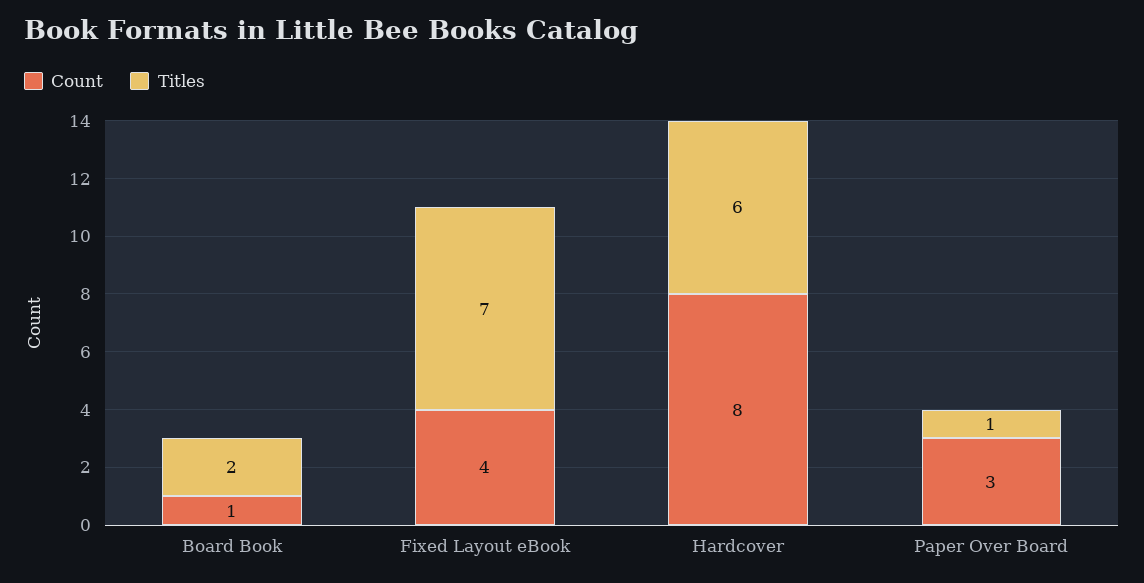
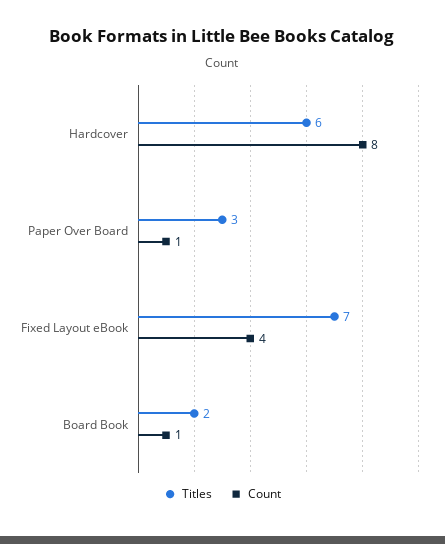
  {
    "Count": {
      "Board Book": 1,
      "Fixed Layout eBook": 4,
      "Hardcover": 8,
-     "Paper Over Board": 3
+     "Paper Over Board": 1
    },
    "Titles": {
      "Board Book": 2,
      "Fixed Layout eBook": 7,
      "Hardcover": 6,
-     "Paper Over Board": 1
+     "Paper Over Board": 3
    }
  }

